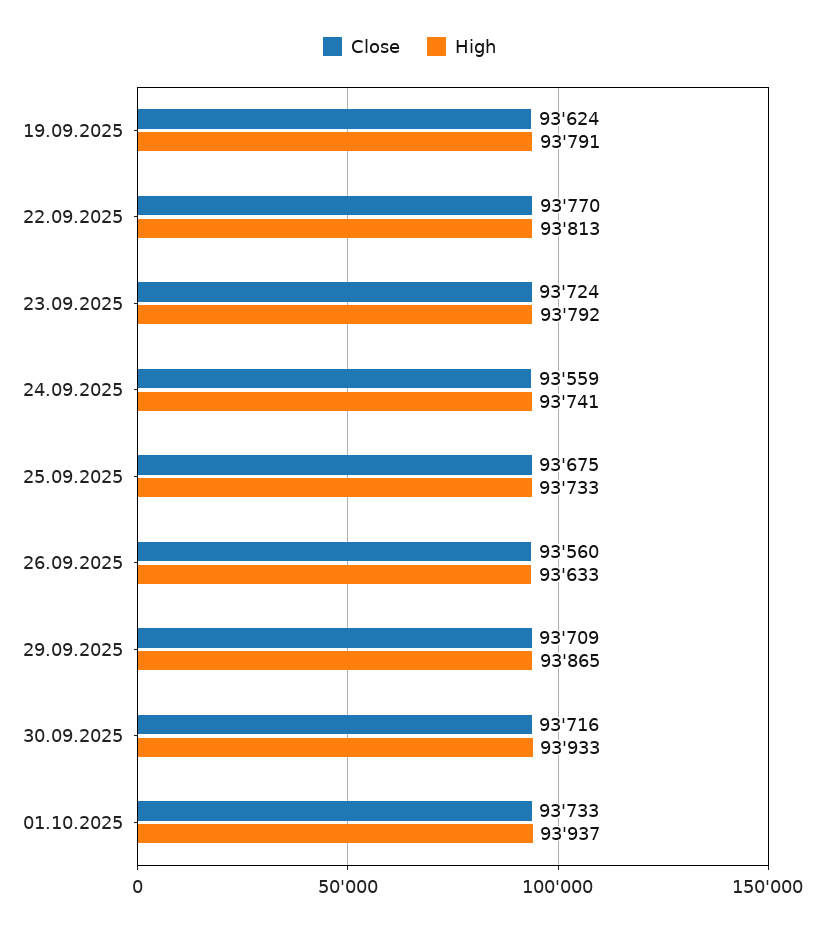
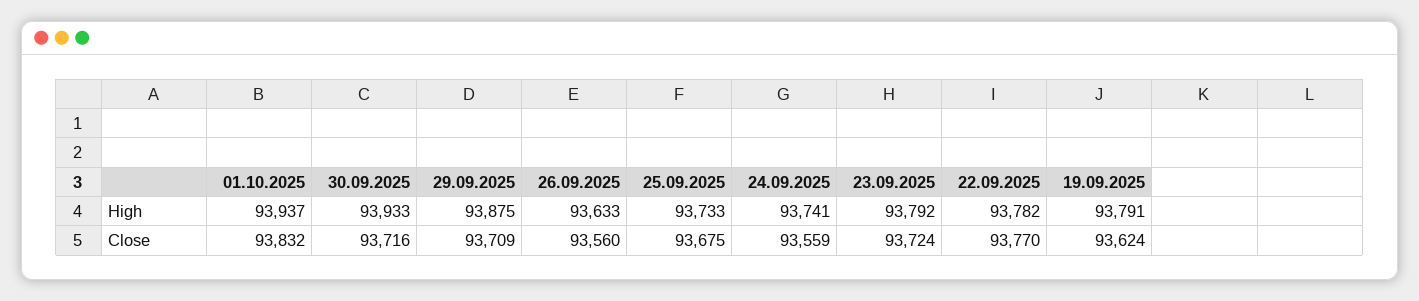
  {
    "Close": {
      "19.09.2025": 93624,
      "22.09.2025": 93770,
      "23.09.2025": 93724,
      "24.09.2025": 93559,
      "25.09.2025": 93675,
      "26.09.2025": 93560,
      "29.09.2025": 93709,
      "30.09.2025": 93716,
-     "01.10.2025": 93733
+     "01.10.2025": 93832
    },
    "High": {
      "19.09.2025": 93791,
-     "22.09.2025": 93813,
+     "22.09.2025": 93782,
      "23.09.2025": 93792,
      "24.09.2025": 93741,
      "25.09.2025": 93733,
      "26.09.2025": 93633,
-     "29.09.2025": 93865,
+     "29.09.2025": 93875,
      "30.09.2025": 93933,
      "01.10.2025": 93937
    }
  }

